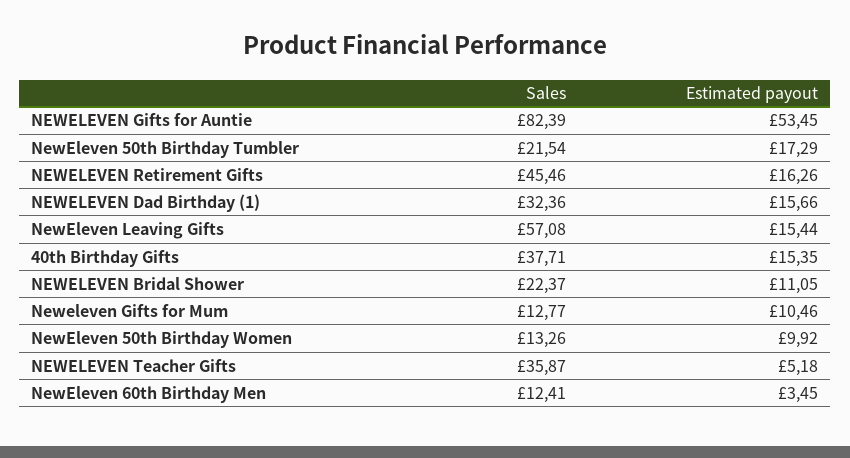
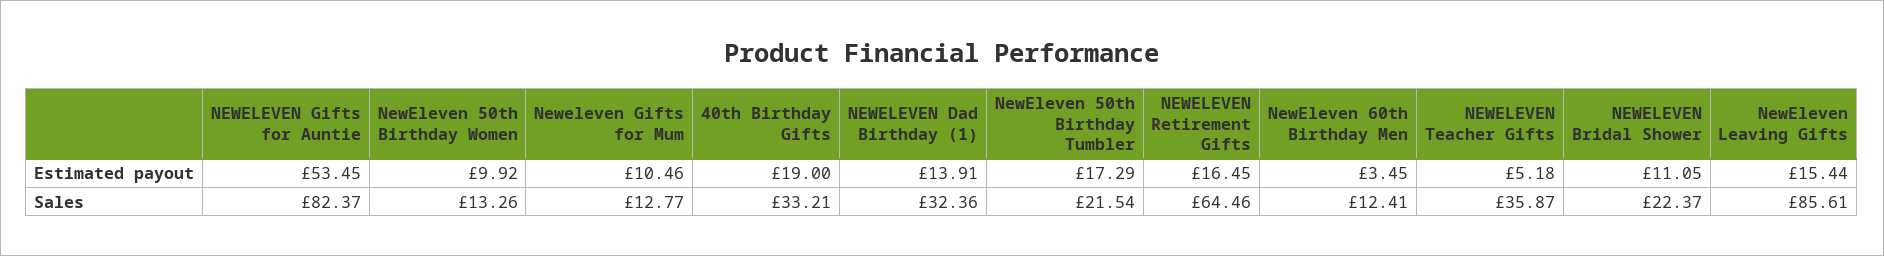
  {
    "Sales": {
-     "NEWELEVEN Gifts for Auntie": 82.39,
+     "NEWELEVEN Gifts for Auntie": 82.37,
      "NewEleven 50th Birthday Tumbler": 21.54,
-     "NEWELEVEN Retirement Gifts": 45.46,
+     "NEWELEVEN Retirement Gifts": 64.46,
      "NEWELEVEN Dad Birthday (1)": 32.36,
-     "NewEleven Leaving Gifts": 57.08,
+     "NewEleven Leaving Gifts": 85.61,
-     "40th Birthday Gifts": 37.71,
+     "40th Birthday Gifts": 33.21,
      "NEWELEVEN Bridal Shower": 22.37,
      "Neweleven Gifts for Mum": 12.77,
      "NewEleven 50th Birthday Women": 13.26,
      "NEWELEVEN Teacher Gifts": 35.87,
      "NewEleven 60th Birthday Men": 12.41
    },
    "Estimated payout": {
      "NEWELEVEN Gifts for Auntie": 53.45,
      "NewEleven 50th Birthday Tumbler": 17.29,
-     "NEWELEVEN Retirement Gifts": 16.26,
+     "NEWELEVEN Retirement Gifts": 16.45,
-     "NEWELEVEN Dad Birthday (1)": 15.66,
+     "NEWELEVEN Dad Birthday (1)": 13.91,
      "NewEleven Leaving Gifts": 15.44,
-     "40th Birthday Gifts": 15.35,
+     "40th Birthday Gifts": 19,
      "NEWELEVEN Bridal Shower": 11.05,
      "Neweleven Gifts for Mum": 10.46,
      "NewEleven 50th Birthday Women": 9.92,
      "NEWELEVEN Teacher Gifts": 5.18,
      "NewEleven 60th Birthday Men": 3.45
    }
  }

